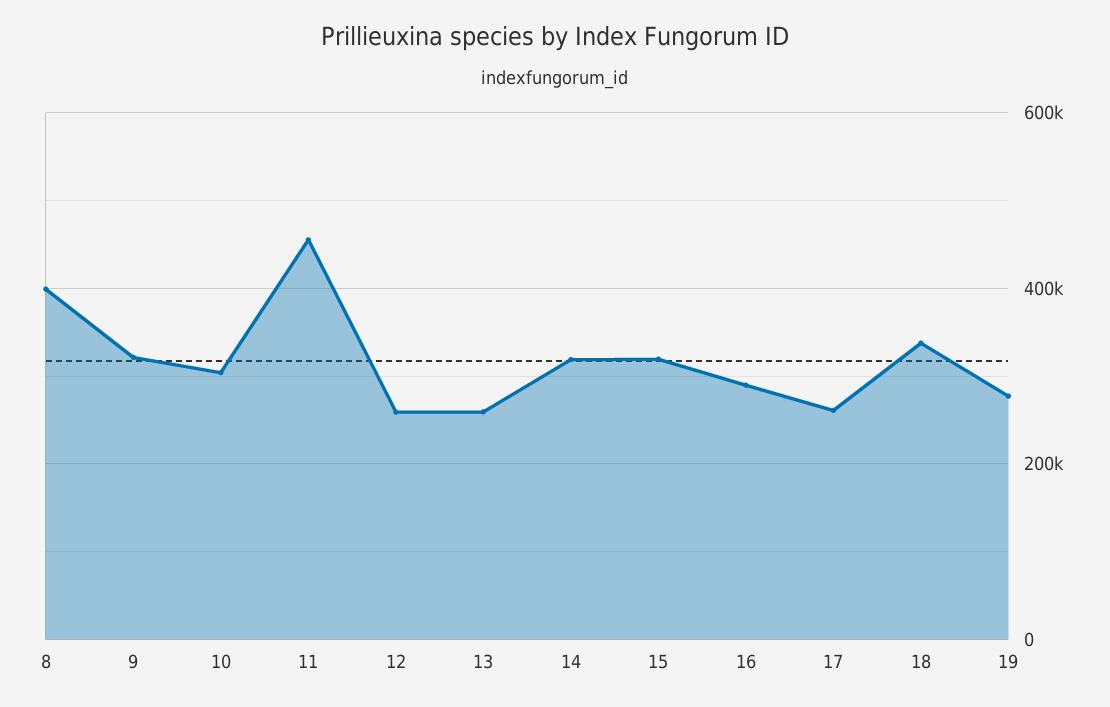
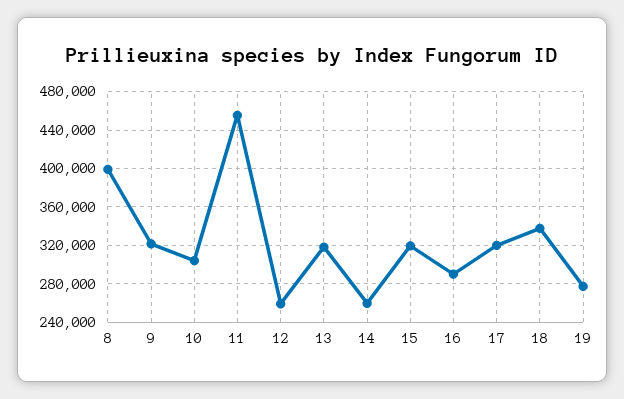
  {
    "8": 400000,
    "9": 320000,
    "10": 300000,
    "11": 460000,
    "12": 260000,
-   "13": 260000,
+   "13": 320000,
-   "14": 320000,
+   "14": 260000,
    "15": 320000,
    "16": 290000,
-   "17": 260000,
+   "17": 320000,
    "18": 340000,
    "19": 280000
  }

